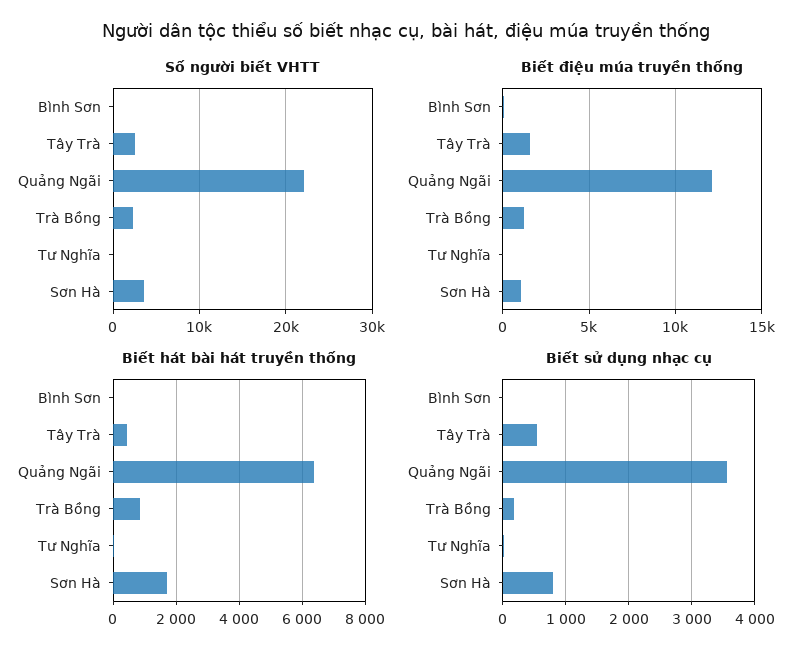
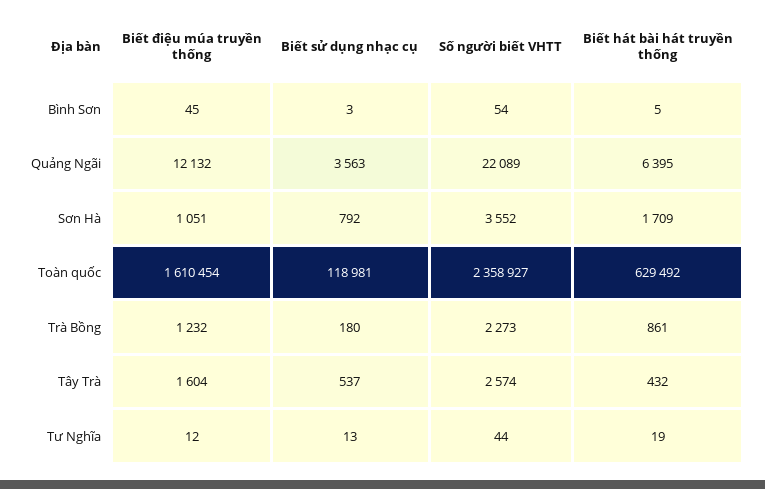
  {
    "Số người biết VHTT": {
      "Bình Sơn": 54,
      "Tây Trà": 2574,
      "Quảng Ngãi": 22089,
      "Trà Bồng": 2273,
      "Tư Nghĩa": 44,
-     "Sơn Hà": 3552
+     "Sơn Hà": 3552,
+     "Toàn quốc": 2358927
    },
    "Biết điệu múa truyền thống": {
      "Bình Sơn": 45,
      "Tây Trà": 1604,
      "Quảng Ngãi": 12132,
      "Trà Bồng": 1232,
      "Tư Nghĩa": 12,
-     "Sơn Hà": 1051
+     "Sơn Hà": 1051,
+     "Toàn quốc": 1610454
    },
    "Biết hát bài hát truyền thống": {
      "Bình Sơn": 5,
      "Tây Trà": 432,
      "Quảng Ngãi": 6395,
      "Trà Bồng": 861,
      "Tư Nghĩa": 19,
-     "Sơn Hà": 1709
+     "Sơn Hà": 1709,
+     "Toàn quốc": 629492
    },
    "Biết sử dụng nhạc cụ": {
      "Bình Sơn": 3,
      "Tây Trà": 537,
      "Quảng Ngãi": 3563,
      "Trà Bồng": 180,
      "Tư Nghĩa": 13,
-     "Sơn Hà": 792
+     "Sơn Hà": 792,
+     "Toàn quốc": 118981
    }
  }

